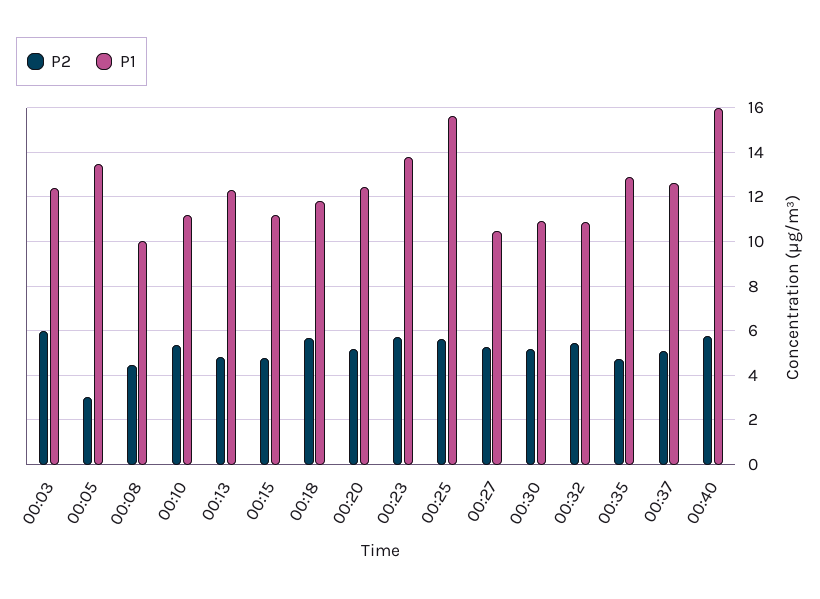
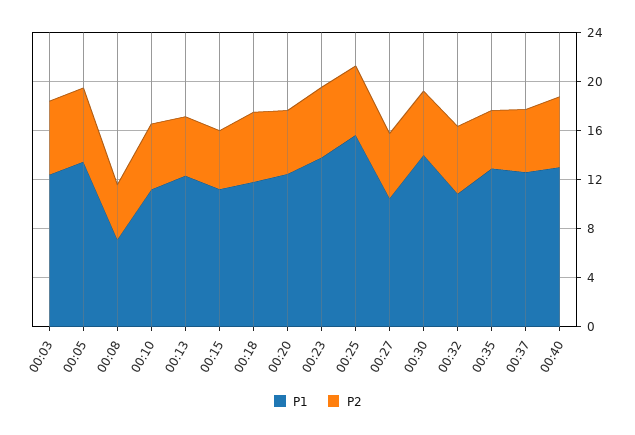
  {
    "P2": {
      "00:03": 6,
-     "00:05": 3,
+     "00:05": 6,
      "00:08": 4.5,
      "00:10": 5.5,
      "00:13": 5,
      "00:15": 5,
      "00:18": 5.5,
      "00:20": 5,
      "00:23": 5.5,
      "00:25": 5.5,
      "00:27": 5.5,
      "00:30": 5,
      "00:32": 5.5,
      "00:35": 4.5,
      "00:37": 5,
      "00:40": 6
    },
    "P1": {
      "00:03": 12.5,
      "00:05": 13.5,
-     "00:08": 10,
+     "00:08": 7,
      "00:10": 11,
      "00:13": 12.5,
      "00:15": 11,
      "00:18": 12,
      "00:20": 12.5,
      "00:23": 14,
      "00:25": 15.5,
      "00:27": 10.5,
-     "00:30": 11,
+     "00:30": 14,
      "00:32": 11,
      "00:35": 13,
      "00:37": 12.5,
-     "00:40": 16
+     "00:40": 13
    }
  }

